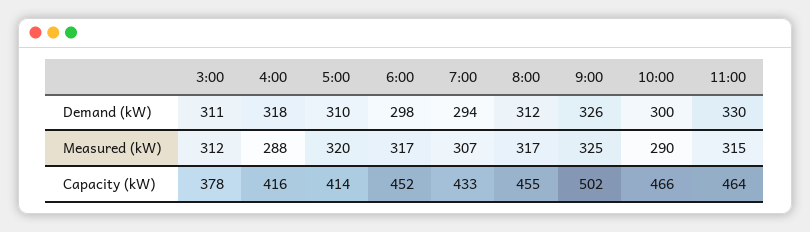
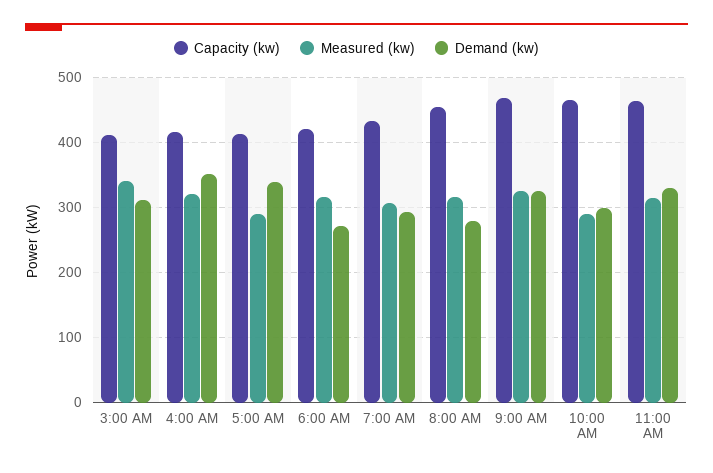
  {
    "Demand (kW)": {
      "3:00": 311,
-     "4:00": 318,
+     "4:00": 350,
-     "5:00": 310,
+     "5:00": 340,
-     "6:00": 298,
+     "6:00": 270,
      "7:00": 294,
-     "8:00": 312,
+     "8:00": 280,
      "9:00": 326,
      "10:00": 300,
      "11:00": 330
    },
    "Measured (kW)": {
-     "3:00": 312,
+     "3:00": 340,
-     "4:00": 288,
+     "4:00": 320,
-     "5:00": 320,
+     "5:00": 290,
      "6:00": 317,
      "7:00": 307,
      "8:00": 317,
      "9:00": 325,
      "10:00": 290,
      "11:00": 315
    },
    "Capacity (kW)": {
-     "3:00": 378,
+     "3:00": 410,
      "4:00": 416,
      "5:00": 414,
-     "6:00": 452,
+     "6:00": 420,
      "7:00": 433,
      "8:00": 455,
-     "9:00": 502,
+     "9:00": 470,
      "10:00": 466,
      "11:00": 464
    }
  }

